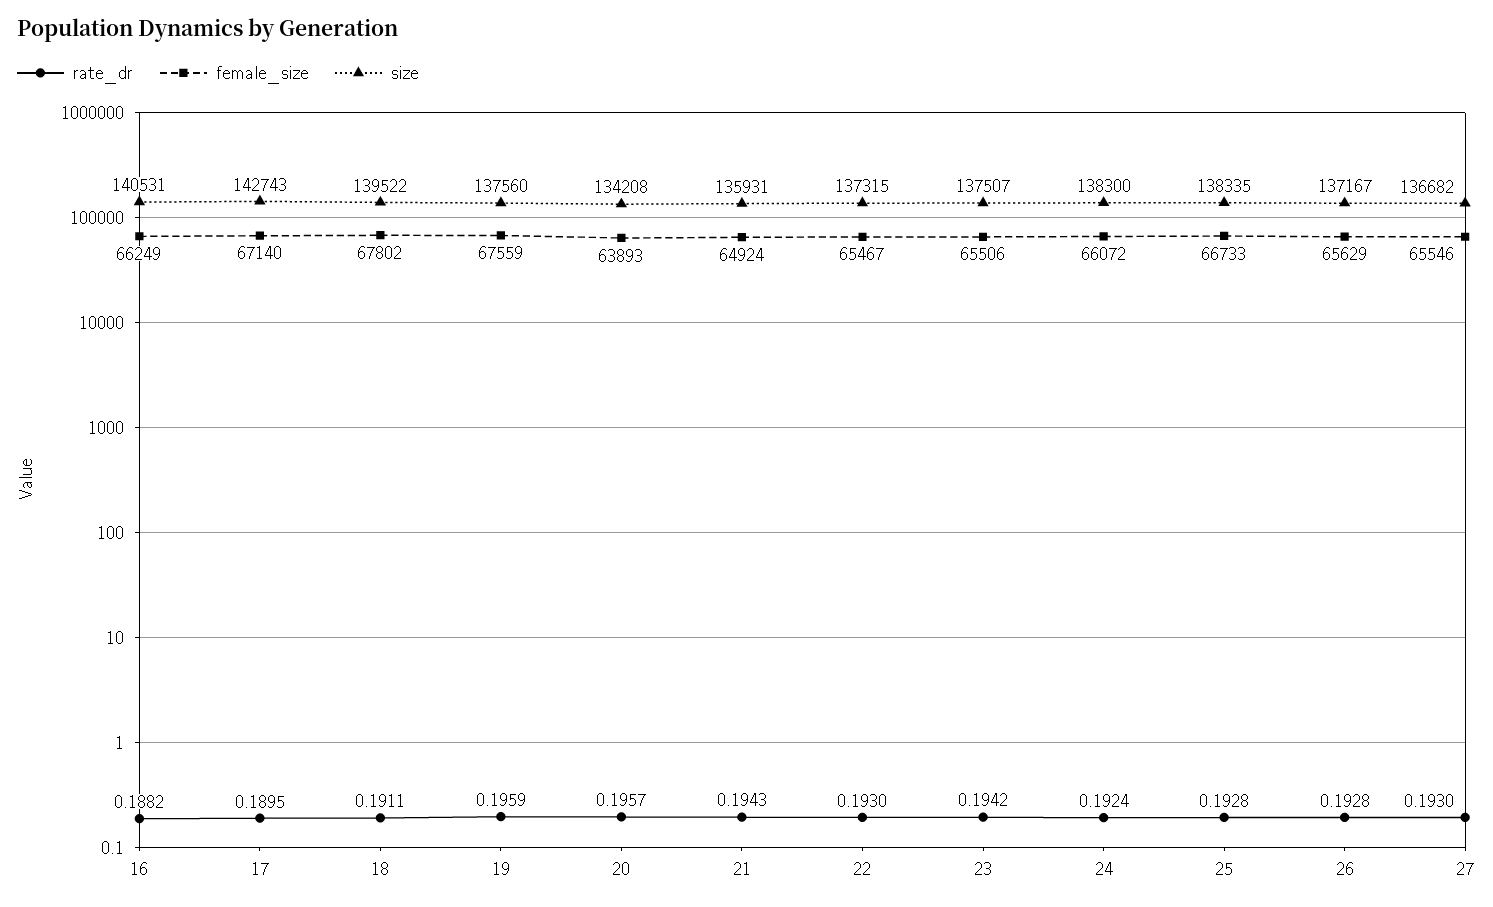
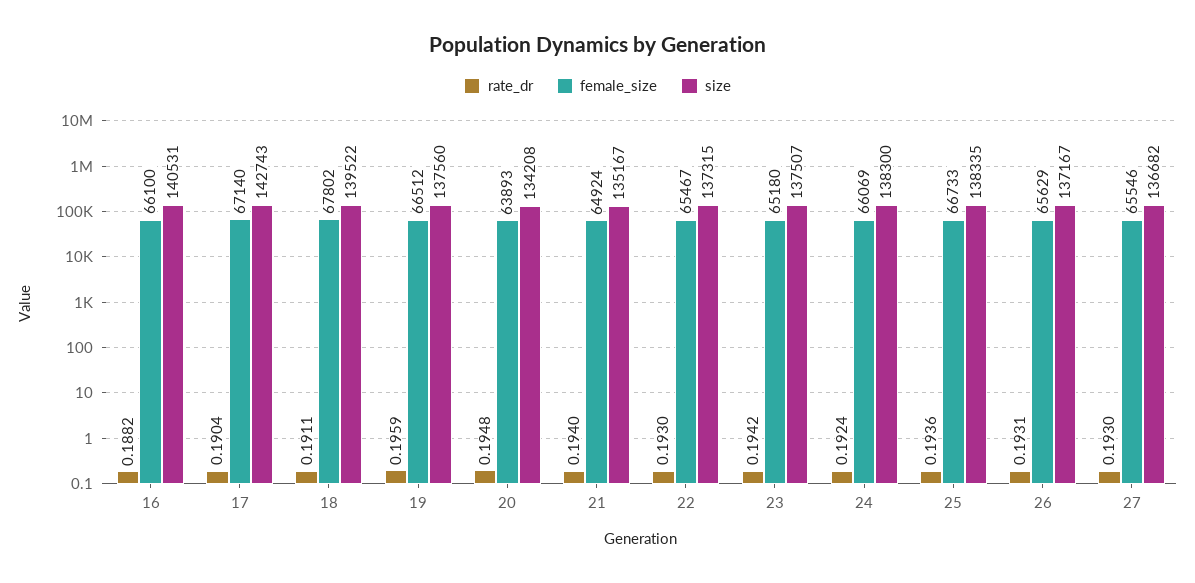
  {
    "rate_dr": {
      "16": 0.1882,
-     "17": 0.1895,
+     "17": 0.1904,
      "18": 0.1911,
      "19": 0.1959,
-     "20": 0.1957,
+     "20": 0.1948,
-     "21": 0.1943,
+     "21": 0.194,
      "22": 0.193,
      "23": 0.1942,
      "24": 0.1924,
-     "25": 0.1928,
+     "25": 0.1936,
-     "26": 0.1928,
+     "26": 0.1931,
      "27": 0.193
    },
    "female_size": {
-     "16": 66249,
+     "16": 66100,
      "17": 67140,
      "18": 67802,
-     "19": 67559,
+     "19": 66512,
      "20": 63893,
      "21": 64924,
      "22": 65467,
-     "23": 65506,
+     "23": 65180,
-     "24": 66072,
+     "24": 66069,
      "25": 66733,
      "26": 65629,
      "27": 65546
    },
    "size": {
      "16": 140531,
      "17": 142743,
      "18": 139522,
      "19": 137560,
      "20": 134208,
-     "21": 135931,
+     "21": 135167,
      "22": 137315,
      "23": 137507,
      "24": 138300,
      "25": 138335,
      "26": 137167,
      "27": 136682
    }
  }

